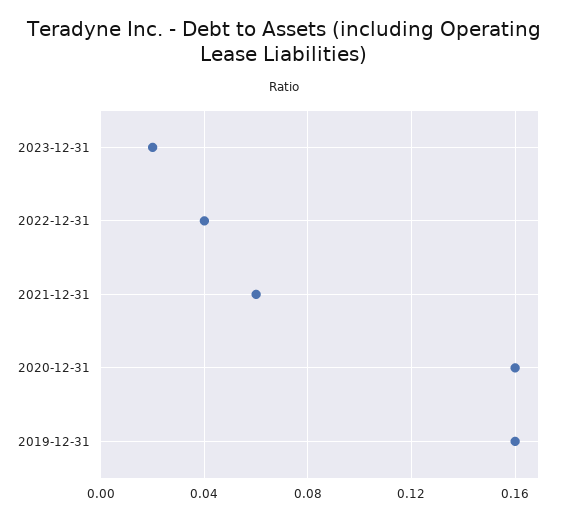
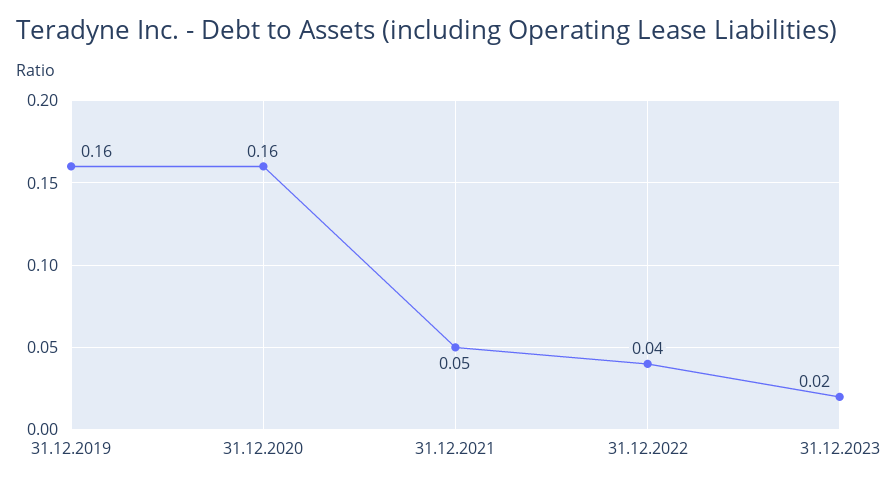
  {
    "2023-12-31": 0.02,
    "2022-12-31": 0.04,
-   "2021-12-31": 0.06,
+   "2021-12-31": 0.05,
    "2020-12-31": 0.16,
    "2019-12-31": 0.16
  }

